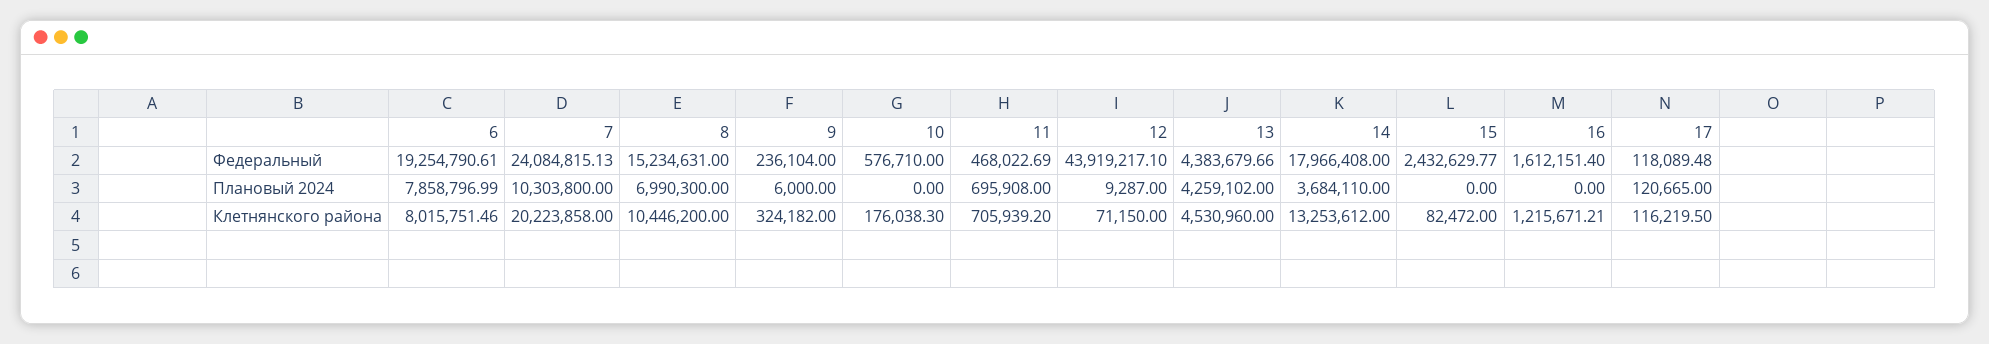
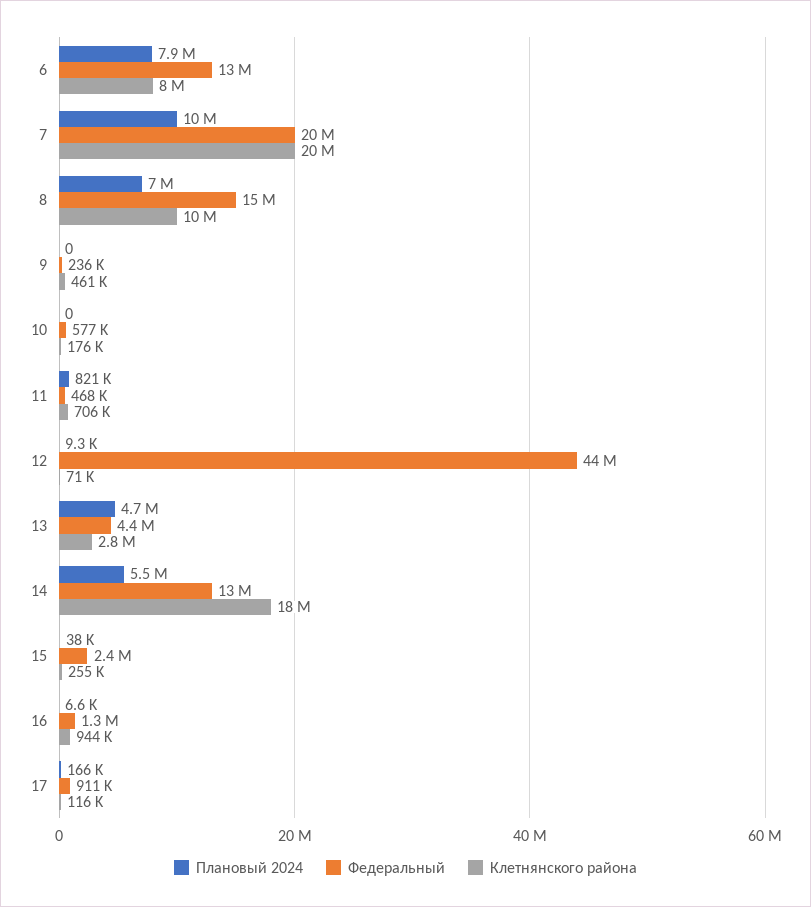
  {
    "Федеральный": {
-     "6": 19254790.61,
+     "6": 13000000,
-     "7": 24084815.13,
+     "7": 20000000,
      "8": 15234631,
      "9": 236104,
      "10": 576710,
      "11": 468022.69,
      "12": 43919217.1,
      "13": 4383679.66,
-     "14": 17966408,
+     "14": 13000000,
      "15": 2432629.77,
-     "16": 1612151.4,
+     "16": 1300000,
-     "17": 118089.48
+     "17": 911000
    },
    "Плановый 2024": {
      "6": 7858796.99,
      "7": 10303800,
      "8": 6990300,
-     "9": 6000,
+     "9": 0,
      "10": 0,
-     "11": 695908,
+     "11": 821000,
      "12": 9287,
-     "13": 4259102,
+     "13": 4700000,
-     "14": 3684110,
+     "14": 5500000,
-     "15": 0,
+     "15": 38000,
-     "16": 0,
+     "16": 6600,
-     "17": 120665
+     "17": 166000
    },
    "Клетнянского района": {
      "6": 8015751.46,
      "7": 20223858,
      "8": 10446200,
-     "9": 324182,
+     "9": 461000,
      "10": 176038.3,
      "11": 705939.2,
      "12": 71150,
-     "13": 4530960,
+     "13": 2800000,
-     "14": 13253612,
+     "14": 18000000,
-     "15": 82472,
+     "15": 255000,
-     "16": 1215671.21,
+     "16": 944000,
      "17": 116219.5
    }
  }

